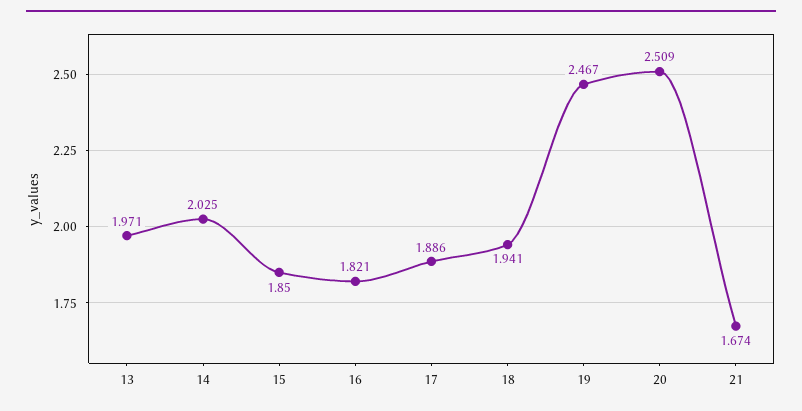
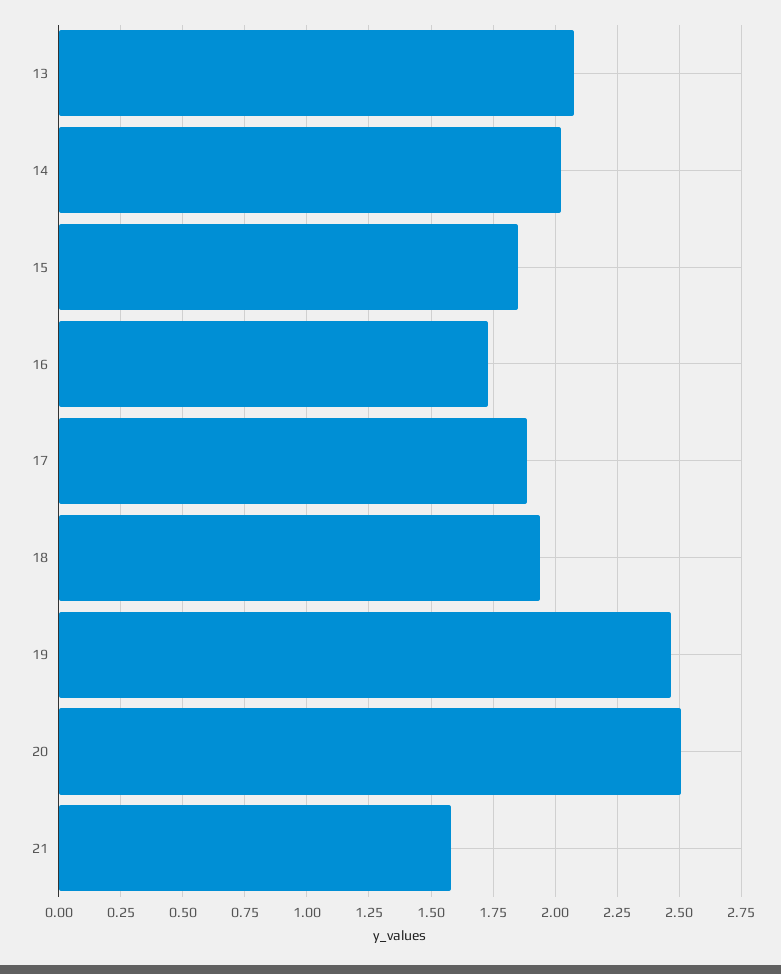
  {
-   "13": 1.971,
+   "13": 2.075,
    "14": 2.025,
    "15": 1.85,
-   "16": 1.821,
+   "16": 1.725,
    "17": 1.886,
    "18": 1.941,
    "19": 2.467,
    "20": 2.509,
-   "21": 1.674
+   "21": 1.575
  }

